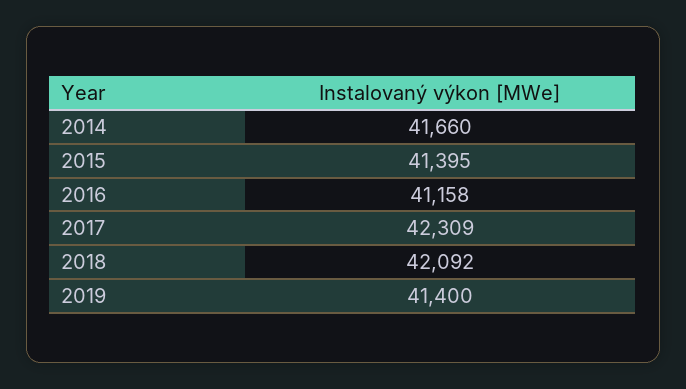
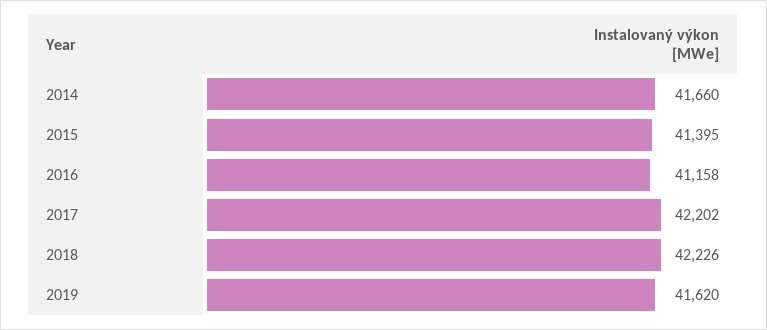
  {
    "2014": 41660,
    "2015": 41395,
    "2016": 41158,
-   "2017": 42309,
+   "2017": 42202,
-   "2018": 42092,
+   "2018": 42226,
-   "2019": 41400
+   "2019": 41620
  }

